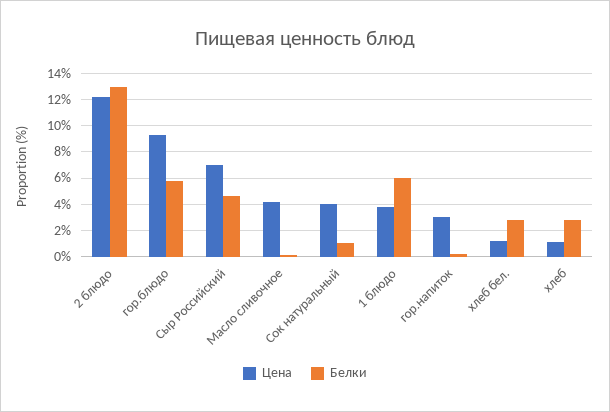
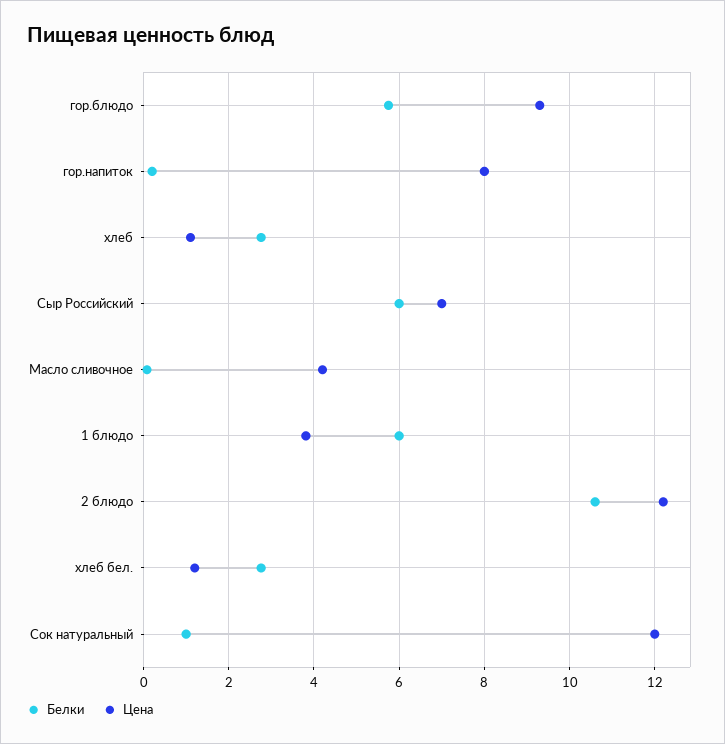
  {
    "Цена": {
      "2 блюдо": 12.2,
      "гор.блюдо": 9.4,
      "Сыр Российский": 7,
      "Масло сливочное": 4.2,
-     "Сок натуральный": 4,
+     "Сок натуральный": 12,
      "1 блюдо": 3.8,
-     "гор.напиток": 3,
+     "гор.напиток": 8,
      "хлеб бел.": 1.2,
      "хлеб": 1.2
    },
    "Белки": {
-     "2 блюдо": 13,
+     "2 блюдо": 10.6,
      "гор.блюдо": 5.8,
-     "Сыр Российский": 4.5,
+     "Сыр Российский": 6,
      "Масло сливочное": 0,
      "Сок натуральный": 1,
      "1 блюдо": 6,
      "гор.напиток": 0.2,
      "хлеб бел.": 2.8,
      "хлеб": 2.8
    }
  }

